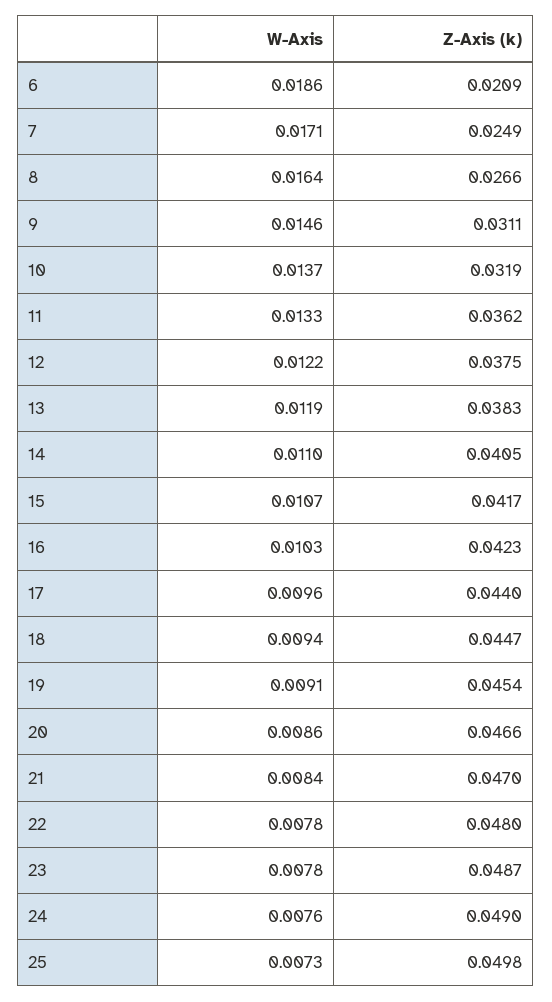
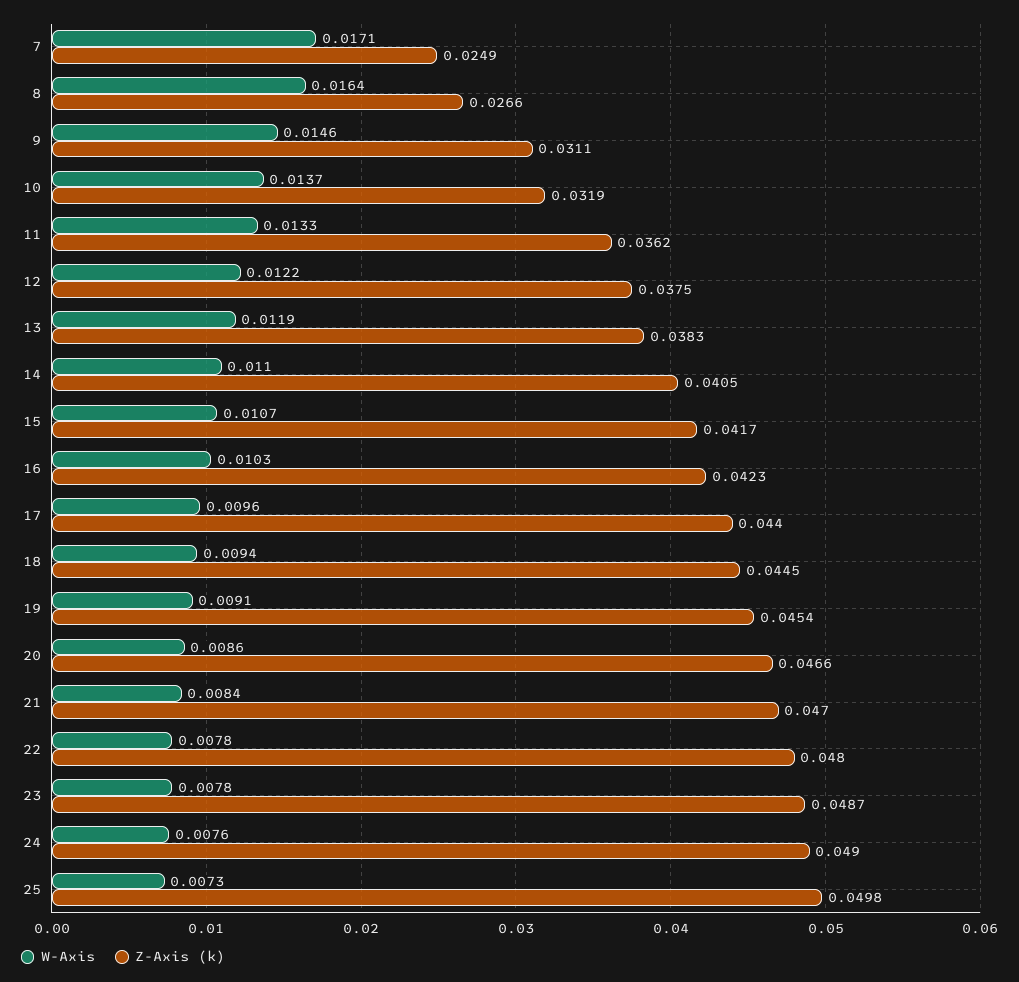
  {
    "W-Axis": {
-     "6": 0.0186,
      "7": 0.0171,
      "8": 0.0164,
      "9": 0.0146,
      "10": 0.0137,
      "11": 0.0133,
      "12": 0.0122,
      "13": 0.0119,
      "14": 0.011,
      "15": 0.0107,
      "16": 0.0103,
      "17": 0.0096,
      "18": 0.0094,
      "19": 0.0091,
      "20": 0.0086,
      "21": 0.0084,
      "22": 0.0078,
      "23": 0.0078,
      "24": 0.0076,
      "25": 0.0073
    },
    "Z-Axis (k)": {
-     "6": 0.0209,
      "7": 0.0249,
      "8": 0.0266,
      "9": 0.0311,
      "10": 0.0319,
      "11": 0.0362,
      "12": 0.0375,
      "13": 0.0383,
      "14": 0.0405,
      "15": 0.0417,
      "16": 0.0423,
      "17": 0.044,
-     "18": 0.0447,
+     "18": 0.0445,
      "19": 0.0454,
      "20": 0.0466,
      "21": 0.047,
      "22": 0.048,
      "23": 0.0487,
      "24": 0.049,
      "25": 0.0498
    }
  }

